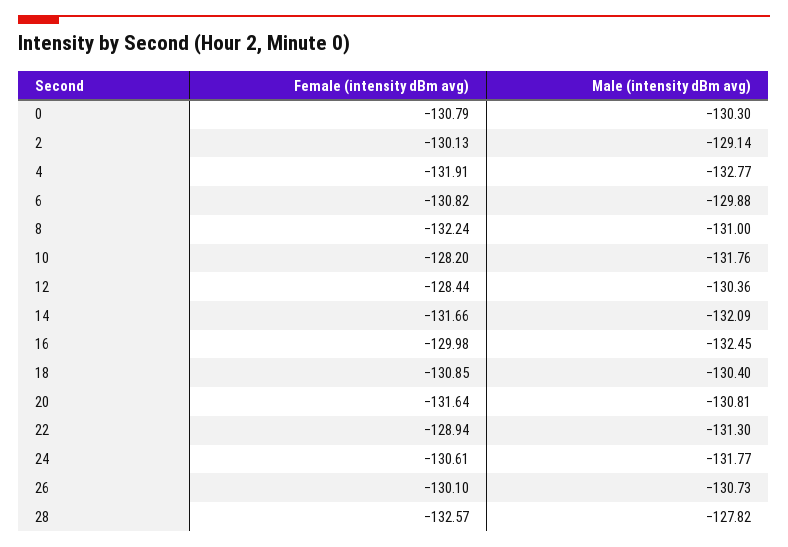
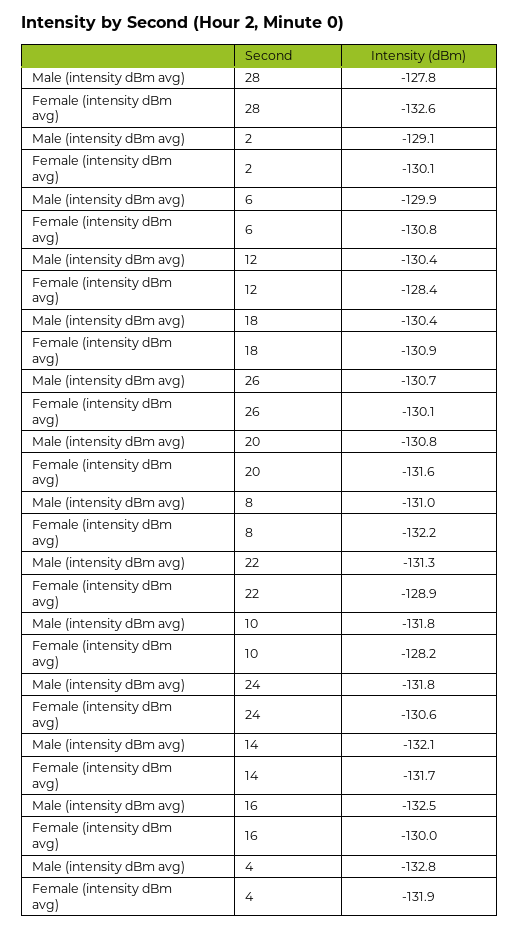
  {
    "Female (intensity dBm avg)": {
-     "0": -130.79,
      "2": -130.13,
      "4": -131.91,
      "6": -130.82,
      "8": -132.24,
      "10": -128.2,
      "12": -128.44,
      "14": -131.66,
      "16": -129.98,
      "18": -130.85,
      "20": -131.64,
      "22": -128.94,
      "24": -130.61,
      "26": -130.1,
      "28": -132.57
    },
    "Male (intensity dBm avg)": {
-     "0": -130.3,
      "2": -129.14,
      "4": -132.77,
      "6": -129.88,
      "8": -131,
      "10": -131.76,
      "12": -130.36,
      "14": -132.09,
      "16": -132.45,
      "18": -130.4,
      "20": -130.81,
      "22": -131.3,
      "24": -131.77,
      "26": -130.73,
      "28": -127.82
    }
  }

